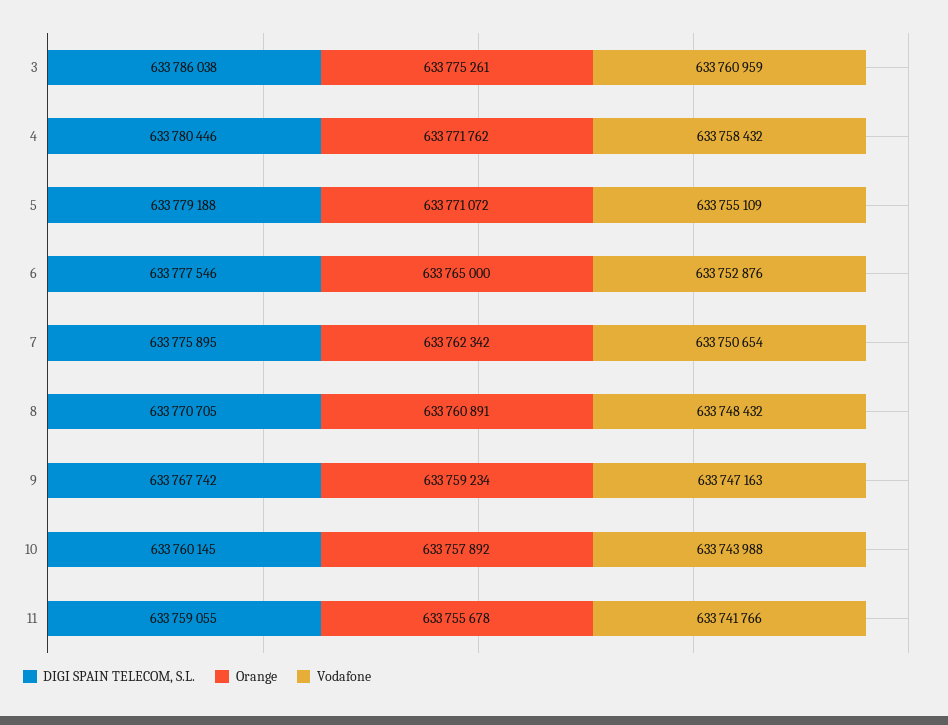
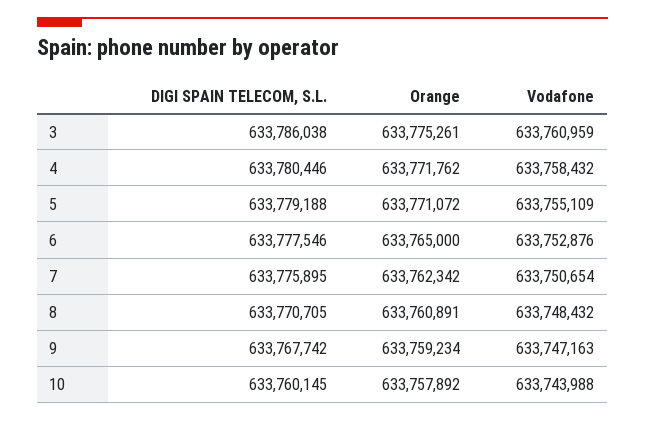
  {
    "DIGI SPAIN TELECOM, S.L.": {
      "3": 633786038,
      "4": 633780446,
      "5": 633779188,
      "6": 633777546,
      "7": 633775895,
      "8": 633770705,
      "9": 633767742,
-     "10": 633760145,
+     "10": 633760145
-     "11": 633759055
    },
    "Orange": {
      "3": 633775261,
      "4": 633771762,
      "5": 633771072,
      "6": 633765000,
      "7": 633762342,
      "8": 633760891,
      "9": 633759234,
-     "10": 633757892,
+     "10": 633757892
-     "11": 633755678
    },
    "Vodafone": {
      "3": 633760959,
      "4": 633758432,
      "5": 633755109,
      "6": 633752876,
      "7": 633750654,
      "8": 633748432,
      "9": 633747163,
-     "10": 633743988,
+     "10": 633743988
-     "11": 633741766
    }
  }

